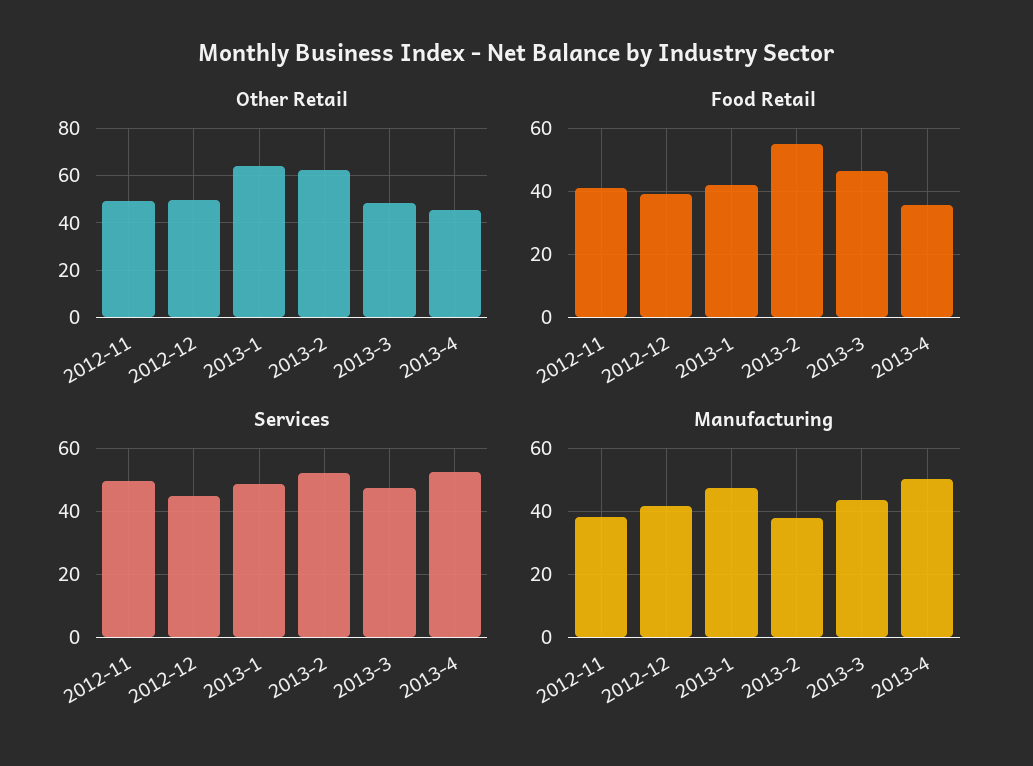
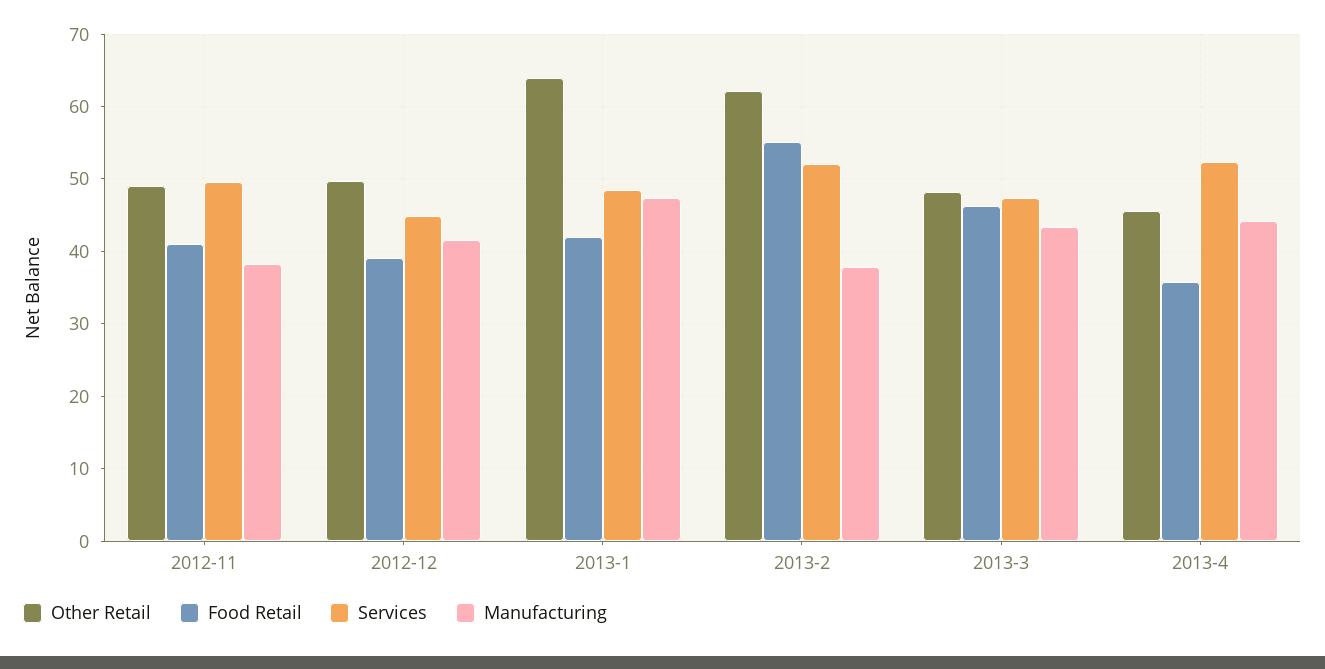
  {
    "Other Retail": {
      "2012-11": 49,
      "2012-12": 50,
      "2013-1": 64,
      "2013-2": 62,
      "2013-3": 48,
      "2013-4": 46
    },
    "Food Retail": {
      "2012-11": 41,
      "2012-12": 39,
      "2013-1": 42,
      "2013-2": 55,
      "2013-3": 46,
      "2013-4": 36
    },
    "Services": {
      "2012-11": 50,
      "2012-12": 45,
      "2013-1": 49,
      "2013-2": 52,
      "2013-3": 47,
      "2013-4": 52
    },
    "Manufacturing": {
      "2012-11": 38,
      "2012-12": 42,
      "2013-1": 47,
      "2013-2": 38,
      "2013-3": 43,
-     "2013-4": 50
+     "2013-4": 44
    }
  }

